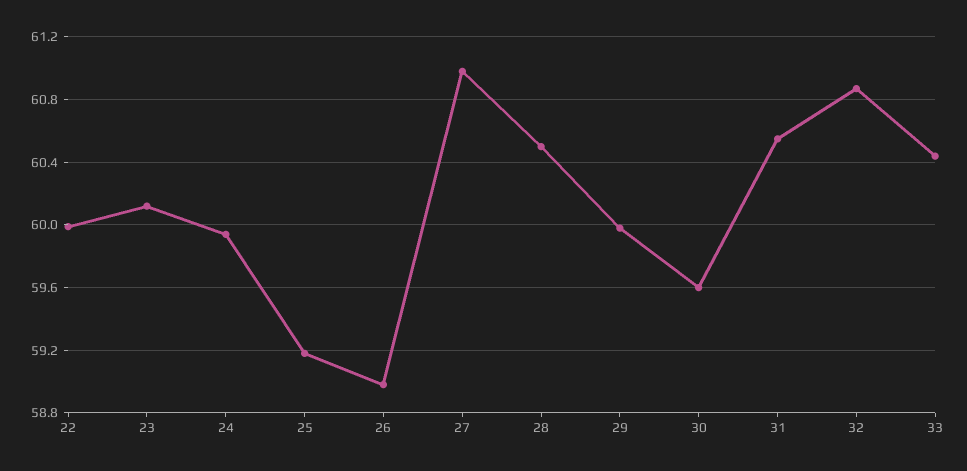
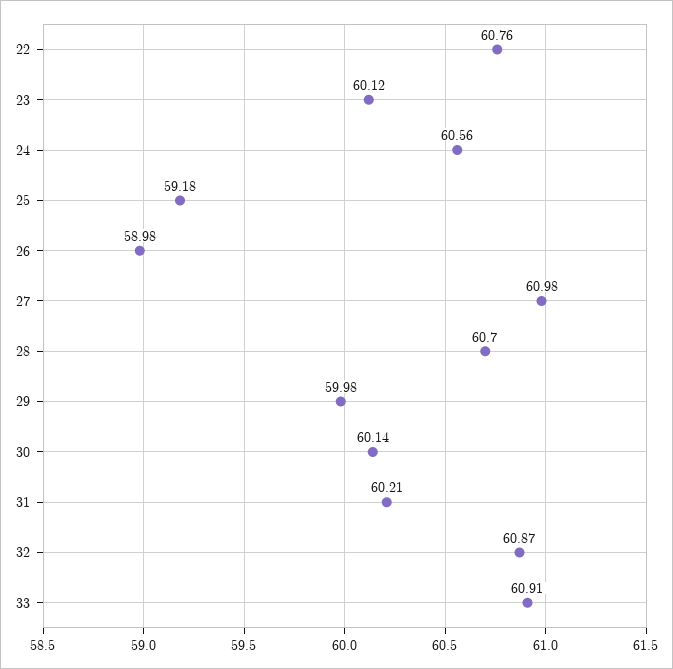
  {
-   "22": 60,
+   "22": 60.76,
    "23": 60.12,
-   "24": 59.95,
+   "24": 60.56,
    "25": 59.18,
    "26": 58.98,
    "27": 60.98,
-   "28": 60.5,
+   "28": 60.7,
    "29": 59.98,
-   "30": 59.6,
+   "30": 60.14,
-   "31": 60.55,
+   "31": 60.21,
    "32": 60.87,
-   "33": 60.45
+   "33": 60.91
  }

